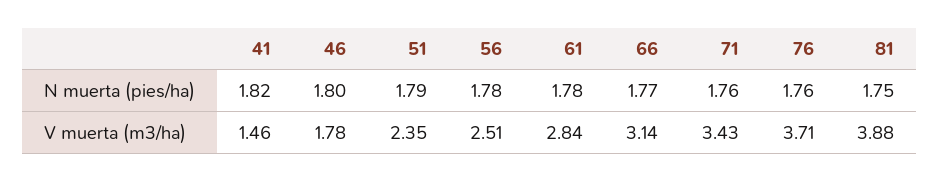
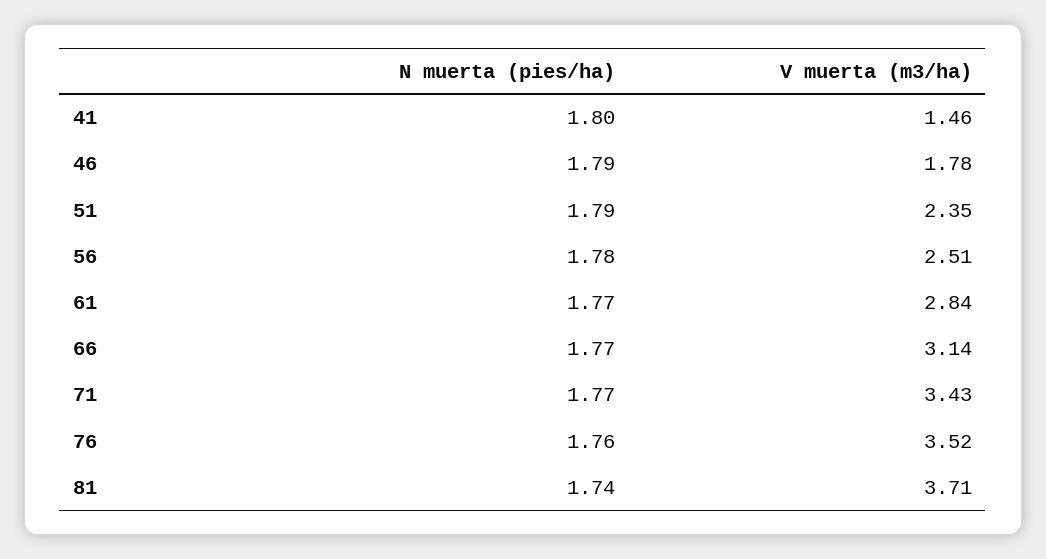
  {
    "41": {
-     "N muerta (pies/ha)": 1.82,
+     "N muerta (pies/ha)": 1.8,
      "V muerta (m3/ha)": 1.46
    },
    "46": {
-     "N muerta (pies/ha)": 1.8,
+     "N muerta (pies/ha)": 1.79,
      "V muerta (m3/ha)": 1.78
    },
    "51": {
      "N muerta (pies/ha)": 1.79,
      "V muerta (m3/ha)": 2.35
    },
    "56": {
      "N muerta (pies/ha)": 1.78,
      "V muerta (m3/ha)": 2.51
    },
    "61": {
-     "N muerta (pies/ha)": 1.78,
+     "N muerta (pies/ha)": 1.77,
      "V muerta (m3/ha)": 2.84
    },
    "66": {
      "N muerta (pies/ha)": 1.77,
      "V muerta (m3/ha)": 3.14
    },
    "71": {
-     "N muerta (pies/ha)": 1.76,
+     "N muerta (pies/ha)": 1.77,
      "V muerta (m3/ha)": 3.43
    },
    "76": {
      "N muerta (pies/ha)": 1.76,
-     "V muerta (m3/ha)": 3.71
+     "V muerta (m3/ha)": 3.52
    },
    "81": {
-     "N muerta (pies/ha)": 1.75,
+     "N muerta (pies/ha)": 1.74,
-     "V muerta (m3/ha)": 3.88
+     "V muerta (m3/ha)": 3.71
    }
  }

